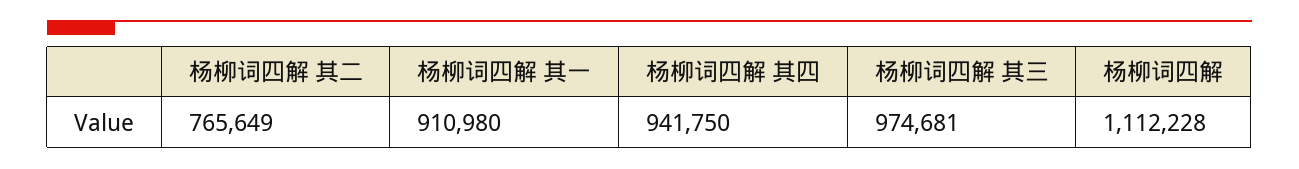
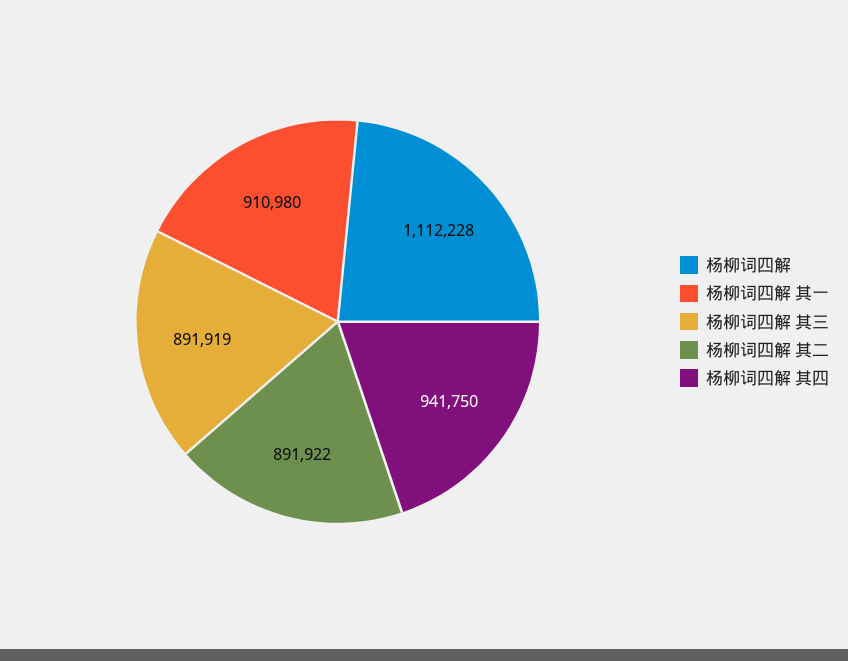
  {
-   "杨柳词四解 其二": 765649,
+   "杨柳词四解 其二": 891922,
    "杨柳词四解 其一": 910980,
    "杨柳词四解 其四": 941750,
-   "杨柳词四解 其三": 974681,
+   "杨柳词四解 其三": 891919,
    "杨柳词四解": 1112228
  }

